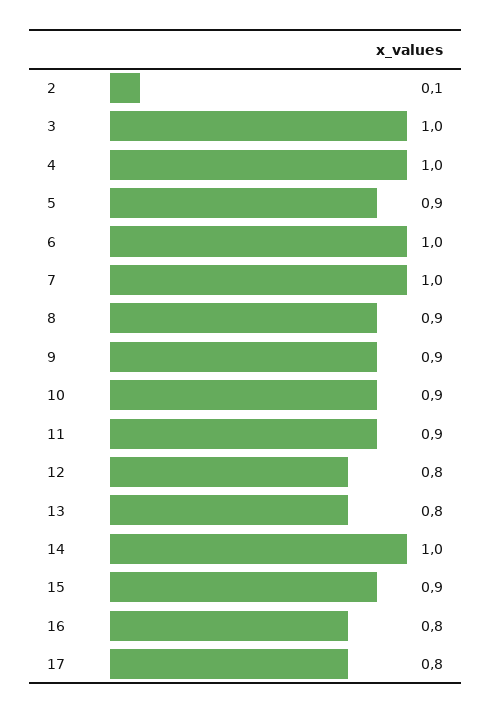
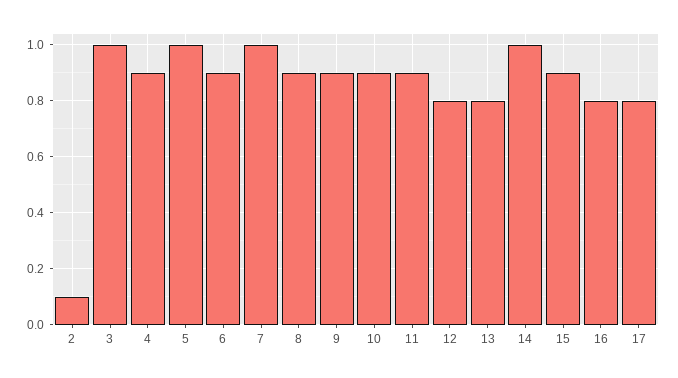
  {
    "2": 0.1,
    "3": 1,
-   "4": 1,
+   "4": 0.9,
-   "5": 0.9,
+   "5": 1,
-   "6": 1,
+   "6": 0.9,
    "7": 1,
    "8": 0.9,
    "9": 0.9,
    "10": 0.9,
    "11": 0.9,
    "12": 0.8,
    "13": 0.8,
    "14": 1,
    "15": 0.9,
    "16": 0.8,
    "17": 0.8
  }

